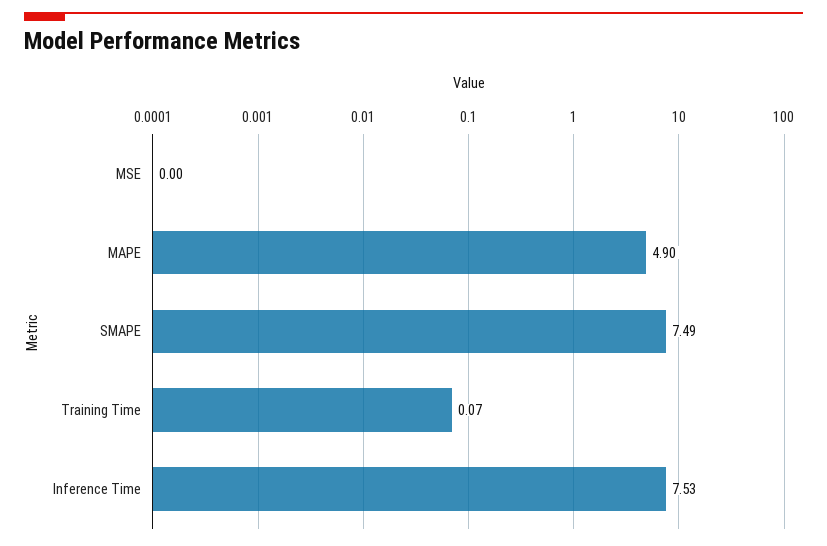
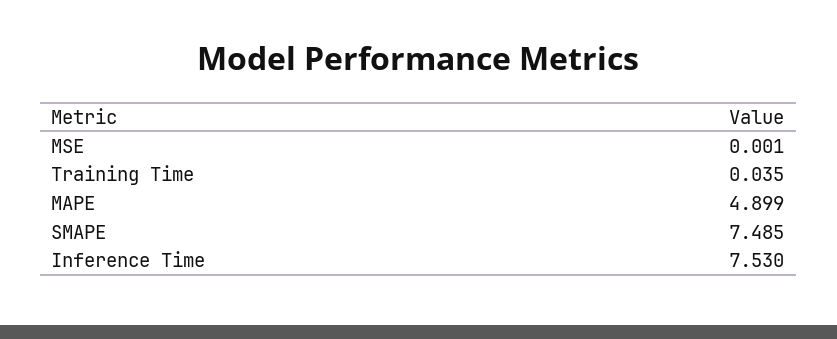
  {
    "MSE": 0.001,
    "MAPE": 4.899,
    "SMAPE": 7.485,
-   "Training Time": 0.07,
+   "Training Time": 0.035,
    "Inference Time": 7.53
  }

